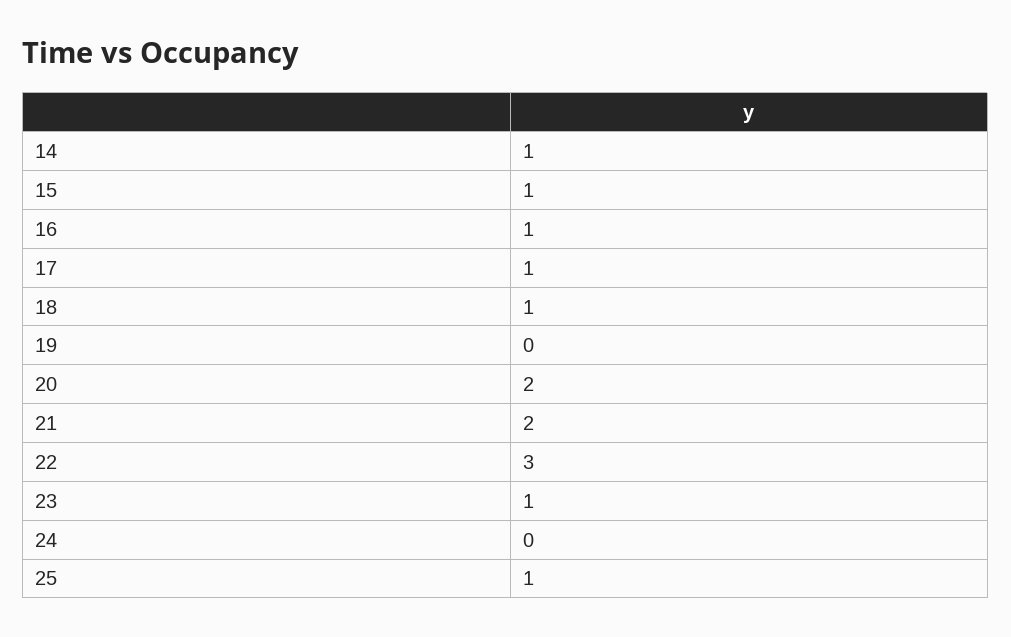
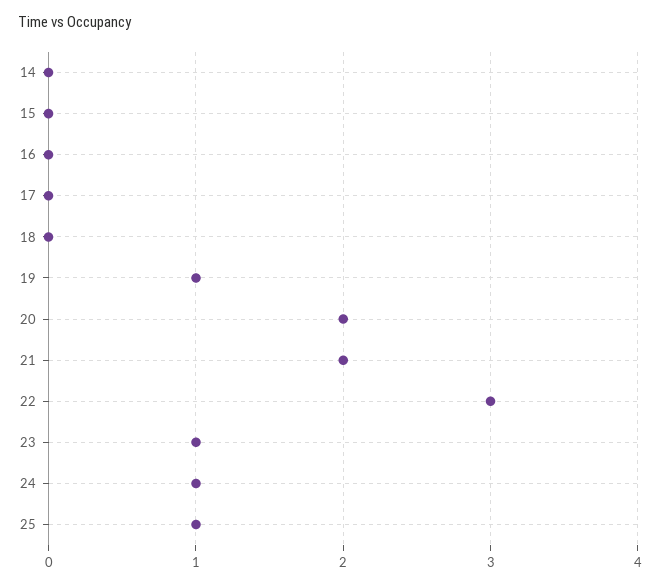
  {
-   "14": 1,
+   "14": 0,
-   "15": 1,
+   "15": 0,
-   "16": 1,
+   "16": 0,
-   "17": 1,
+   "17": 0,
-   "18": 1,
+   "18": 0,
-   "19": 0,
+   "19": 1,
    "20": 2,
    "21": 2,
    "22": 3,
    "23": 1,
-   "24": 0,
+   "24": 1,
    "25": 1
  }

